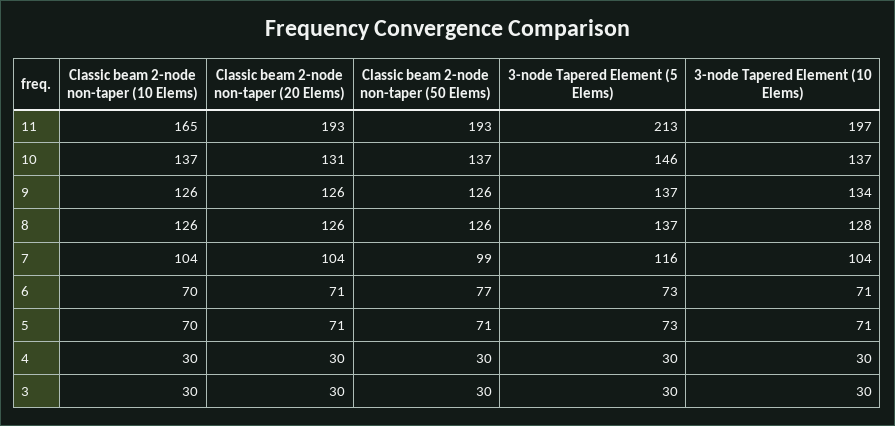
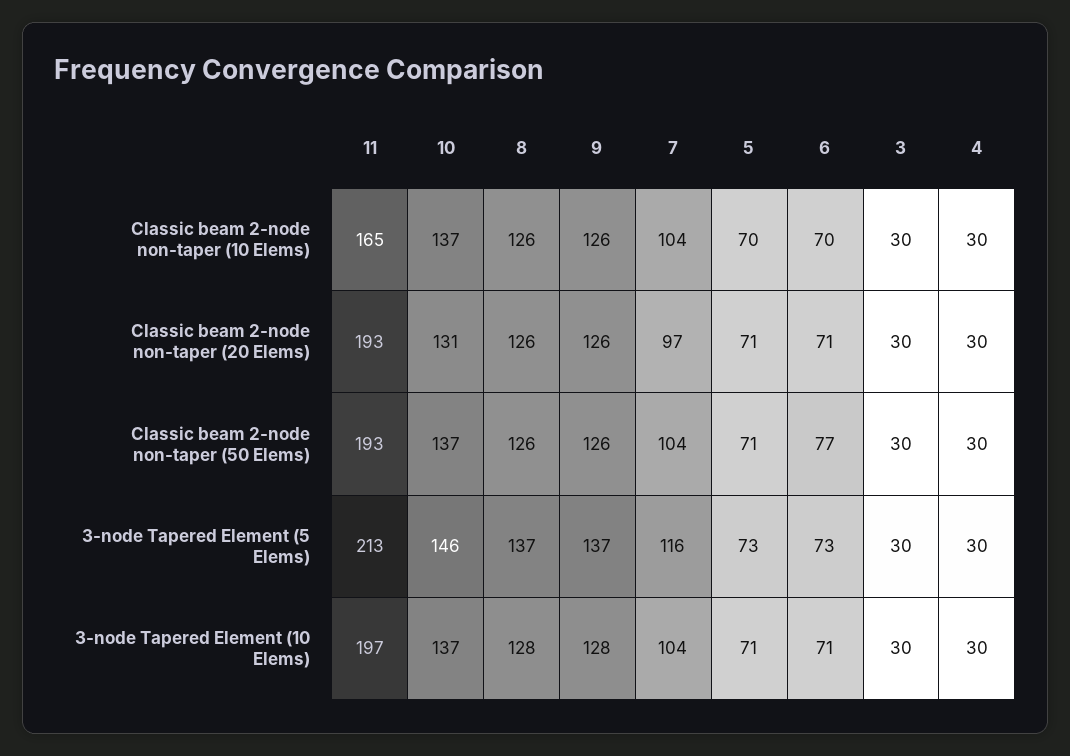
  {
    "Classic beam 2-node non-taper (10 Elems)": {
      "11": 165,
      "10": 137,
      "9": 126,
      "8": 126,
      "7": 104,
      "6": 70,
      "5": 70,
      "4": 30,
      "3": 30
    },
    "Classic beam 2-node non-taper (20 Elems)": {
      "11": 193,
      "10": 131,
      "9": 126,
      "8": 126,
-     "7": 104,
+     "7": 97,
      "6": 71,
      "5": 71,
      "4": 30,
      "3": 30
    },
    "Classic beam 2-node non-taper (50 Elems)": {
      "11": 193,
      "10": 137,
      "9": 126,
      "8": 126,
-     "7": 99,
+     "7": 104,
      "6": 77,
      "5": 71,
      "4": 30,
      "3": 30
    },
    "3-node Tapered Element (5 Elems)": {
      "11": 213,
      "10": 146,
      "9": 137,
      "8": 137,
      "7": 116,
      "6": 73,
      "5": 73,
      "4": 30,
      "3": 30
    },
    "3-node Tapered Element (10 Elems)": {
      "11": 197,
      "10": 137,
-     "9": 134,
+     "9": 128,
      "8": 128,
      "7": 104,
      "6": 71,
      "5": 71,
      "4": 30,
      "3": 30
    }
  }

